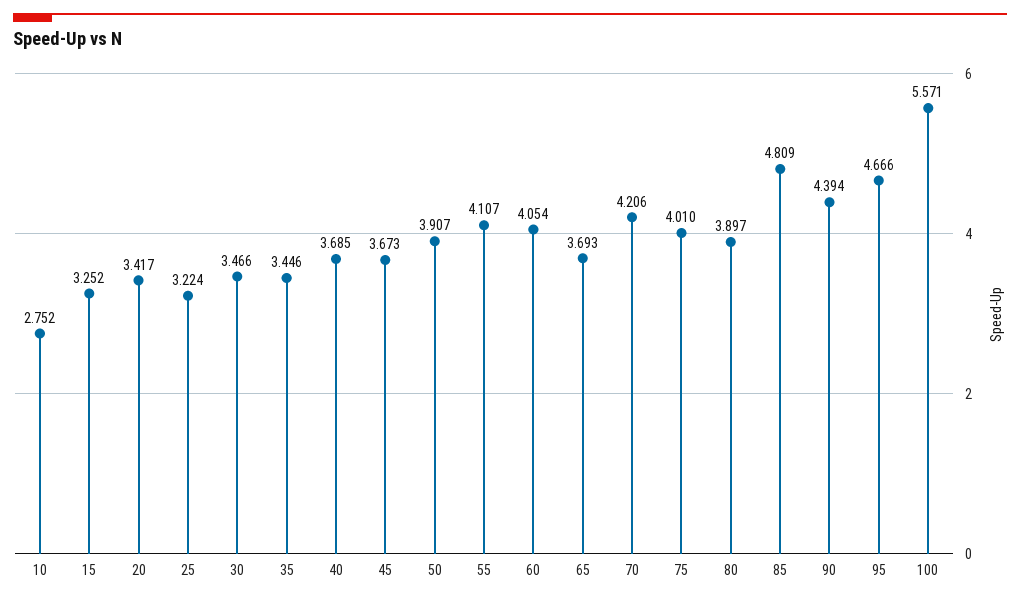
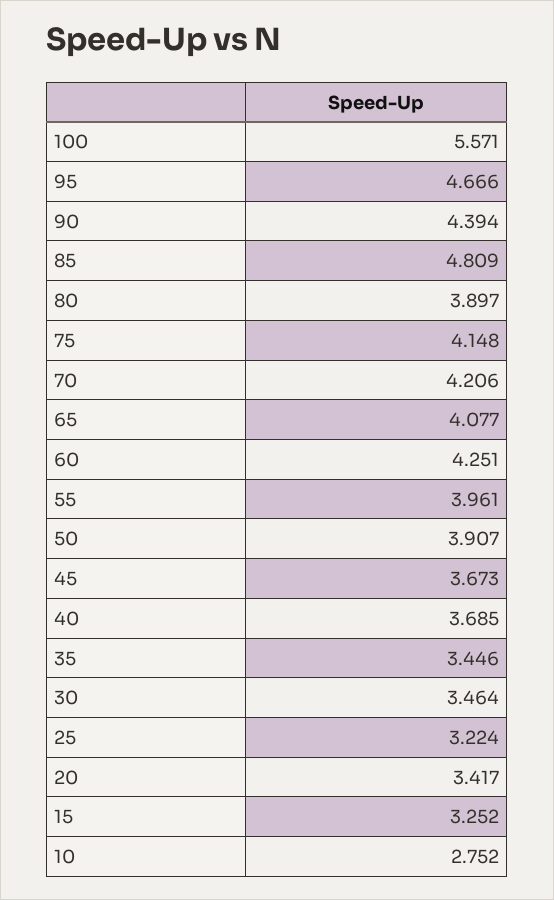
  {
    "10": 2.752,
    "15": 3.252,
    "20": 3.417,
    "25": 3.224,
-   "30": 3.466,
+   "30": 3.464,
    "35": 3.446,
    "40": 3.685,
    "45": 3.673,
    "50": 3.907,
-   "55": 4.107,
+   "55": 3.961,
-   "60": 4.054,
+   "60": 4.251,
-   "65": 3.693,
+   "65": 4.077,
    "70": 4.206,
-   "75": 4.01,
+   "75": 4.148,
    "80": 3.897,
    "85": 4.809,
    "90": 4.394,
    "95": 4.666,
    "100": 5.571
  }

